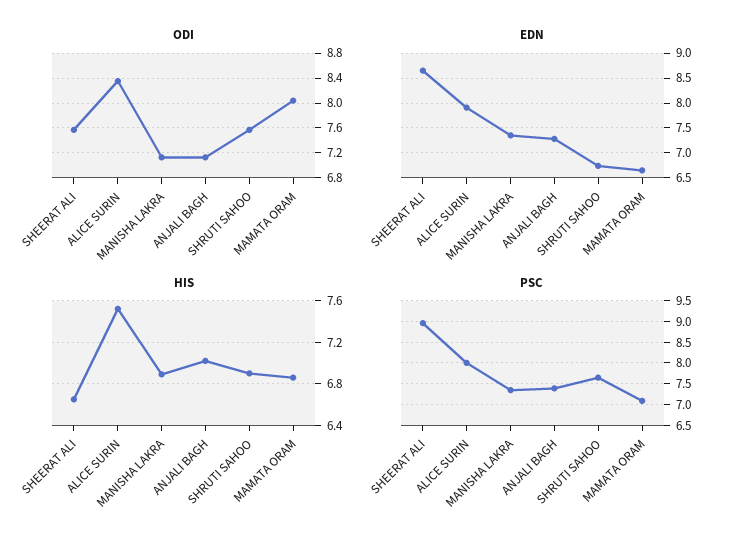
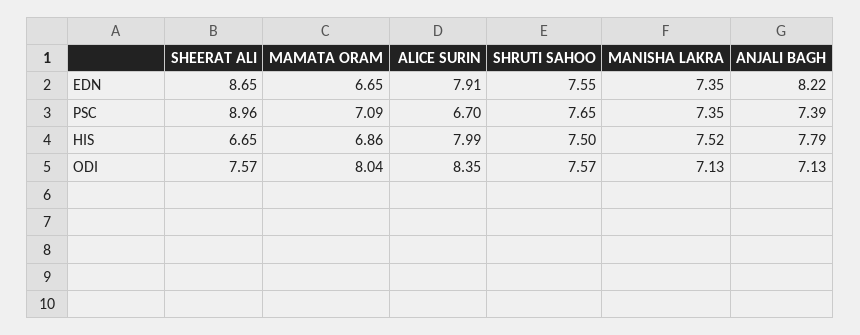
  {
    "ODI": {
      "SHEERAT ALI": 7.57,
      "ALICE SURIN": 8.35,
      "MANISHA LAKRA": 7.13,
      "ANJALI BAGH": 7.13,
      "SHRUTI SAHOO": 7.57,
      "MAMATA ORAM": 8.04
    },
    "EDN": {
      "SHEERAT ALI": 8.65,
      "ALICE SURIN": 7.91,
      "MANISHA LAKRA": 7.35,
-     "ANJALI BAGH": 7.25,
+     "ANJALI BAGH": 8.22,
-     "SHRUTI SAHOO": 6.75,
+     "SHRUTI SAHOO": 7.55,
      "MAMATA ORAM": 6.65
    },
    "HIS": {
      "SHEERAT ALI": 6.65,
-     "ALICE SURIN": 7.5,
+     "ALICE SURIN": 7.99,
-     "MANISHA LAKRA": 6.9,
+     "MANISHA LAKRA": 7.52,
-     "ANJALI BAGH": 7,
+     "ANJALI BAGH": 7.79,
-     "SHRUTI SAHOO": 6.9,
+     "SHRUTI SAHOO": 7.5,
      "MAMATA ORAM": 6.86
    },
    "PSC": {
      "SHEERAT ALI": 8.96,
-     "ALICE SURIN": 8,
+     "ALICE SURIN": 6.7,
      "MANISHA LAKRA": 7.35,
      "ANJALI BAGH": 7.39,
      "SHRUTI SAHOO": 7.65,
      "MAMATA ORAM": 7.09
    }
  }

